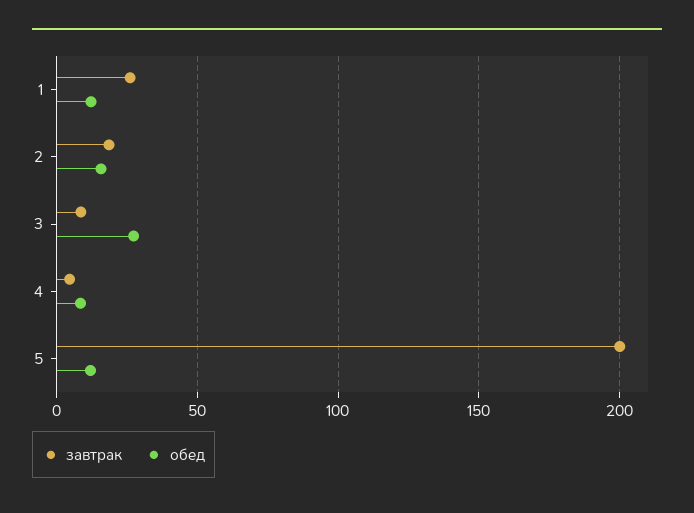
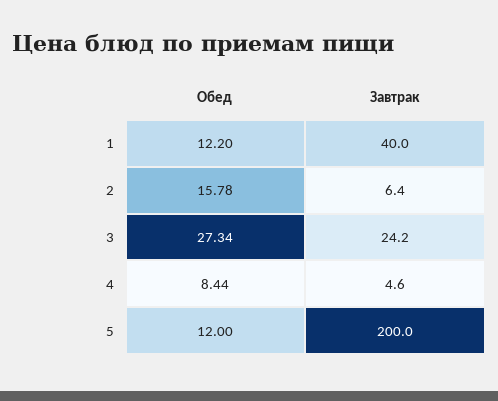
  {
    "завтрак": {
-     "1": 25,
+     "1": 40,
-     "2": 20,
+     "2": 6.4,
-     "3": 10,
+     "3": 24.2,
      "4": 4.6,
      "5": 200
    },
    "обед": {
      "1": 12.2,
      "2": 15.78,
      "3": 27.34,
      "4": 8.44,
      "5": 12
    }
  }

